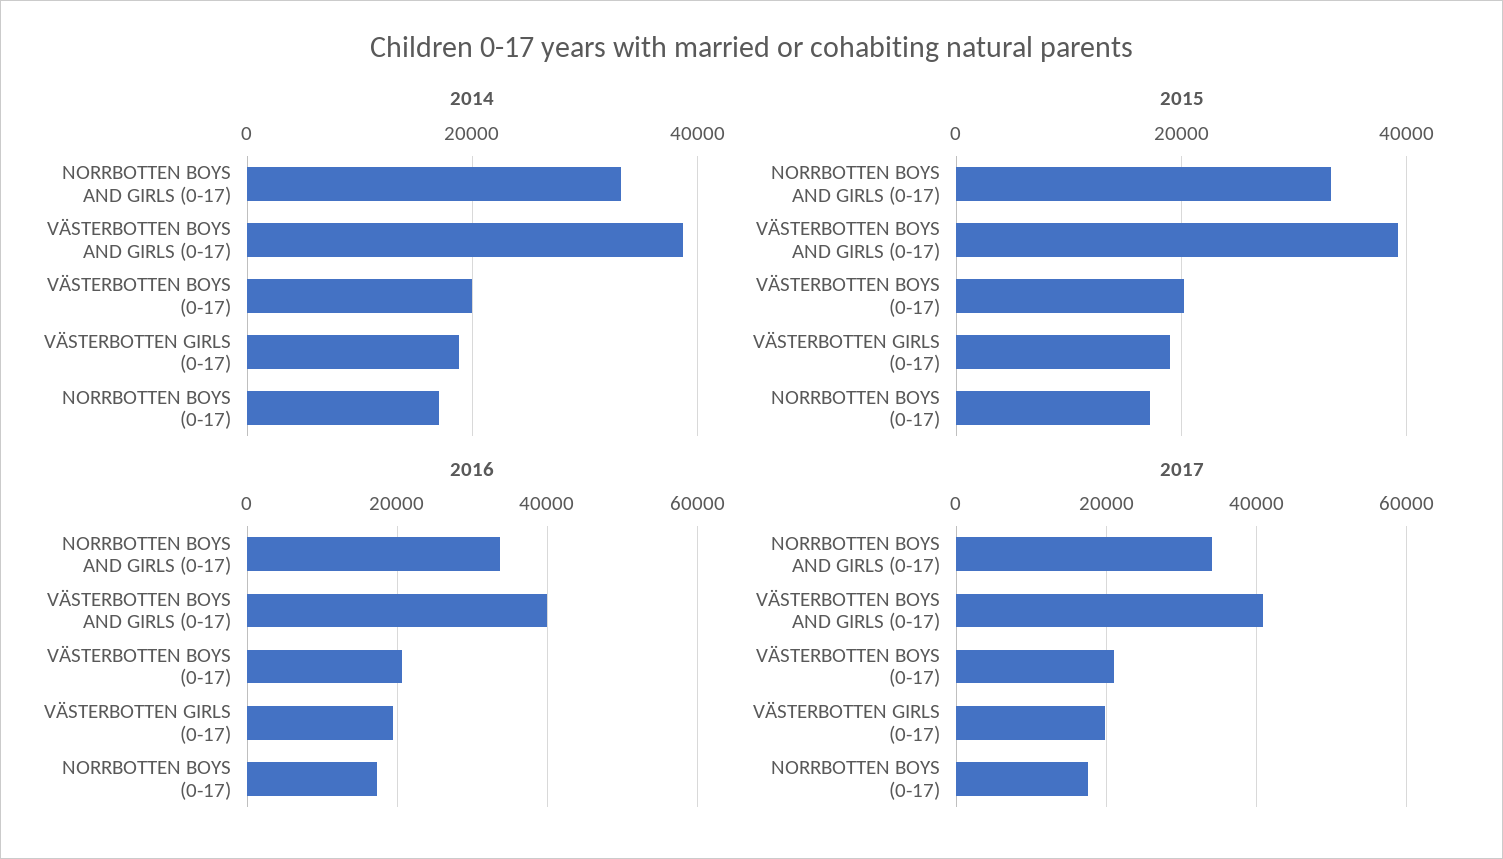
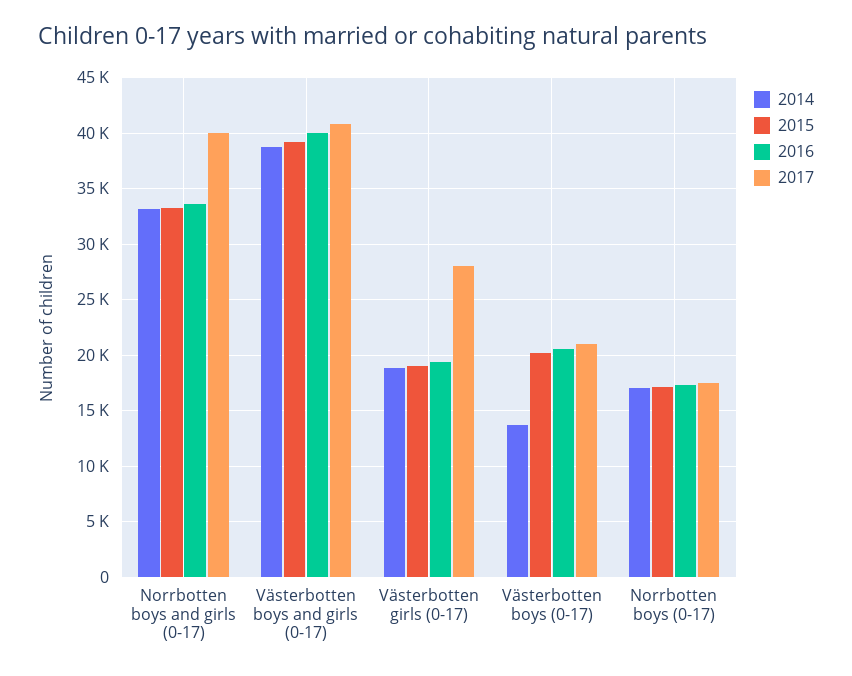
  {
    "2014": {
      "NORRBOTTEN BOYS AND GIRLS (0-17)": 33000,
      "VÄSTERBOTTEN BOYS AND GIRLS (0-17)": 39000,
-     "VÄSTERBOTTEN BOYS (0-17)": 20000,
+     "VÄSTERBOTTEN BOYS (0-17)": 14000,
      "VÄSTERBOTTEN GIRLS (0-17)": 19000,
      "NORRBOTTEN BOYS (0-17)": 17000
    },
    "2015": {
      "NORRBOTTEN BOYS AND GIRLS (0-17)": 33000,
      "VÄSTERBOTTEN BOYS AND GIRLS (0-17)": 39000,
      "VÄSTERBOTTEN BOYS (0-17)": 20000,
      "VÄSTERBOTTEN GIRLS (0-17)": 19000,
      "NORRBOTTEN BOYS (0-17)": 17000
    },
    "2016": {
      "NORRBOTTEN BOYS AND GIRLS (0-17)": 34000,
      "VÄSTERBOTTEN BOYS AND GIRLS (0-17)": 40000,
      "VÄSTERBOTTEN BOYS (0-17)": 21000,
      "VÄSTERBOTTEN GIRLS (0-17)": 19000,
      "NORRBOTTEN BOYS (0-17)": 17000
    },
    "2017": {
-     "NORRBOTTEN BOYS AND GIRLS (0-17)": 34000,
+     "NORRBOTTEN BOYS AND GIRLS (0-17)": 40000,
      "VÄSTERBOTTEN BOYS AND GIRLS (0-17)": 41000,
      "VÄSTERBOTTEN BOYS (0-17)": 21000,
-     "VÄSTERBOTTEN GIRLS (0-17)": 20000,
+     "VÄSTERBOTTEN GIRLS (0-17)": 28000,
      "NORRBOTTEN BOYS (0-17)": 17000
    }
  }

